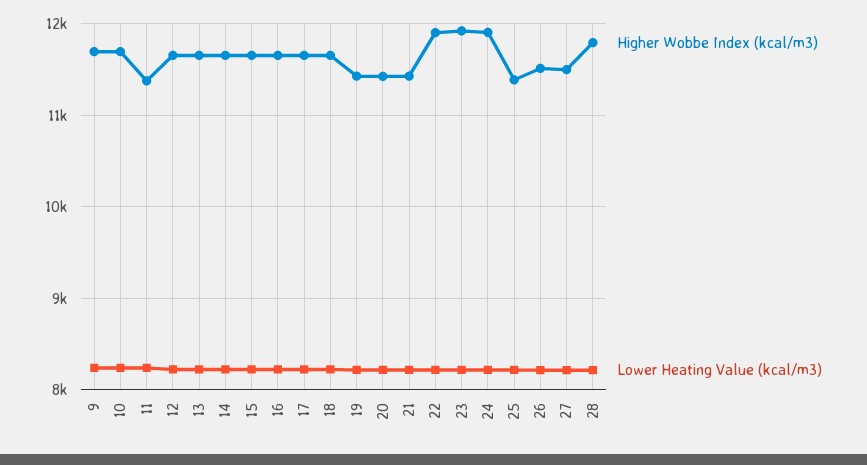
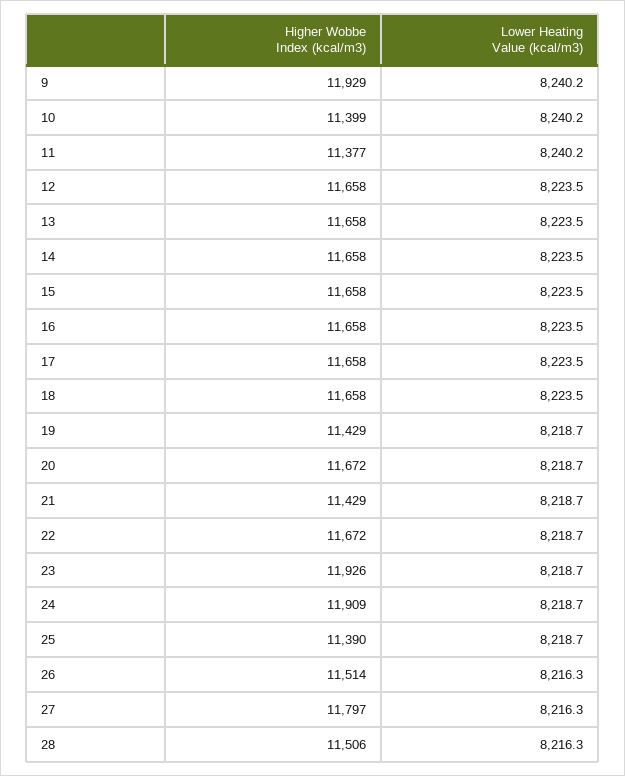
  {
    "Higher Wobbe Index (kcal/m3)": {
-     "9": 11700,
+     "9": 11929,
-     "10": 11700,
+     "10": 11399,
      "11": 11377,
      "12": 11658,
      "13": 11658,
      "14": 11658,
      "15": 11658,
      "16": 11658,
      "17": 11658,
      "18": 11658,
      "19": 11429,
-     "20": 11400,
+     "20": 11672,
      "21": 11429,
-     "22": 11900,
+     "22": 11672,
      "23": 11926,
      "24": 11909,
      "25": 11390,
      "26": 11514,
-     "27": 11500,
+     "27": 11797,
-     "28": 11800
+     "28": 11506
    },
    "Lower Heating Value (kcal/m3)": {
      "9": 8240.2,
      "10": 8240.2,
      "11": 8240.2,
      "12": 8223.5,
      "13": 8223.5,
      "14": 8223.5,
      "15": 8223.5,
      "16": 8223.5,
      "17": 8223.5,
      "18": 8223.5,
      "19": 8218.7,
      "20": 8218.7,
      "21": 8218.7,
      "22": 8218.7,
      "23": 8218.7,
      "24": 8218.7,
      "25": 8218.7,
      "26": 8216.3,
      "27": 8216.3,
      "28": 8216.3
    }
  }

